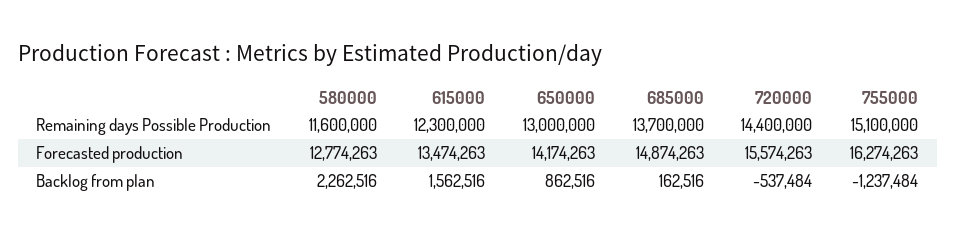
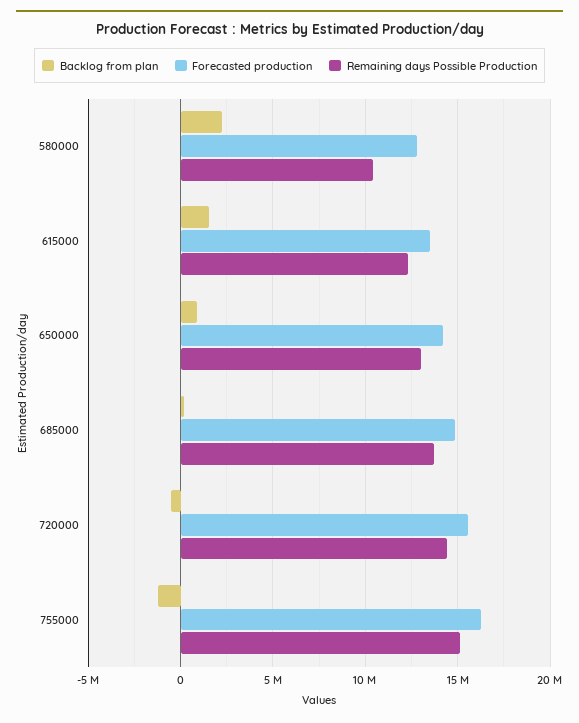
  {
    "Remaining days Possible Production": {
-     "580000": 11600000,
+     "580000": 10500000,
      "615000": 12300000,
      "650000": 13000000,
      "685000": 13700000,
      "720000": 14400000,
      "755000": 15100000
    },
    "Forecasted production": {
      "580000": 12774263,
      "615000": 13474263,
      "650000": 14174263,
      "685000": 14874263,
      "720000": 15574263,
      "755000": 16274263
    },
    "Backlog from plan": {
      "580000": 2262516,
      "615000": 1562516,
      "650000": 862516,
      "685000": 162516,
      "720000": -537484,
      "755000": -1237484
    }
  }

